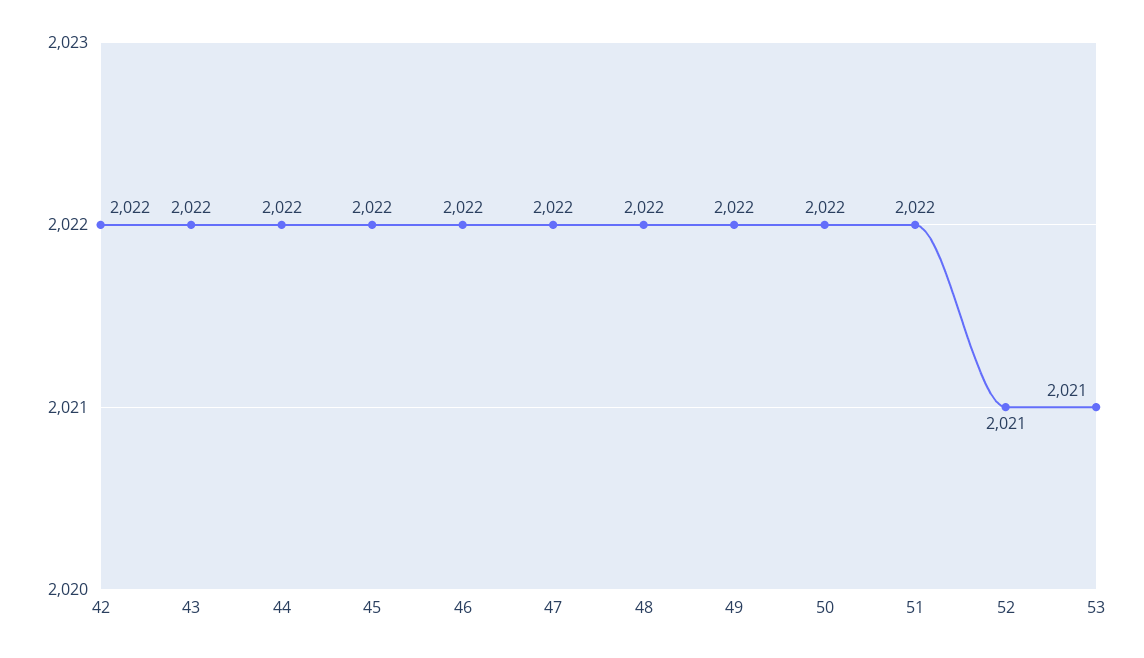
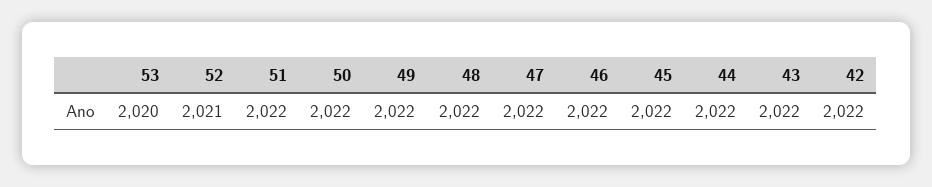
  {
    "42": 2022,
    "43": 2022,
    "44": 2022,
    "45": 2022,
    "46": 2022,
    "47": 2022,
    "48": 2022,
    "49": 2022,
    "50": 2022,
    "51": 2022,
    "52": 2021,
-   "53": 2021
+   "53": 2020
  }

